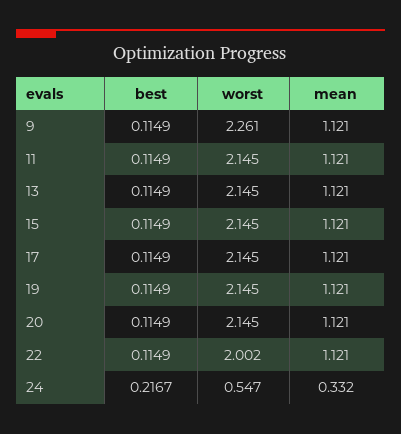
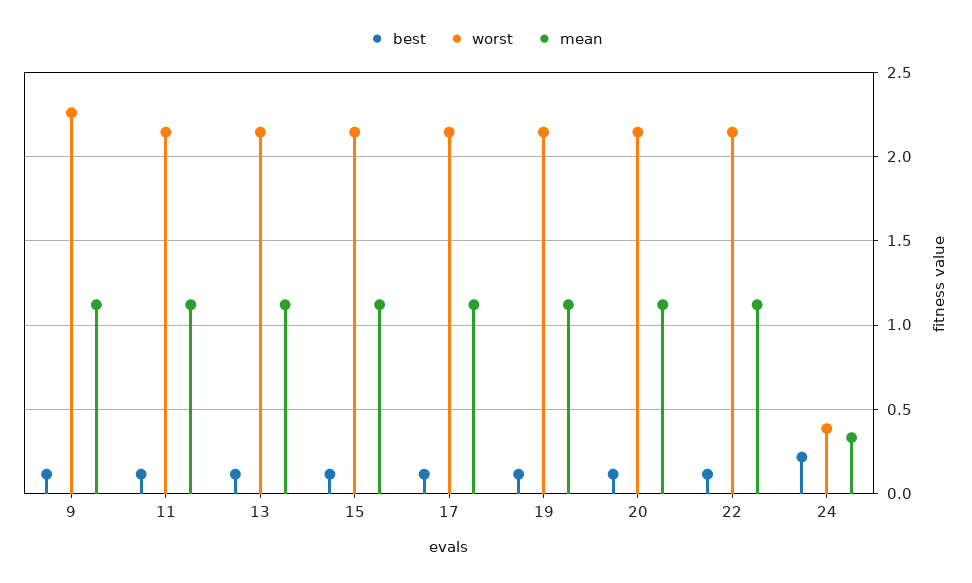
  {
    "best": {
      "9": 0.1149,
      "11": 0.1149,
      "13": 0.1149,
      "15": 0.1149,
      "17": 0.1149,
      "19": 0.1149,
      "20": 0.1149,
      "22": 0.1149,
      "24": 0.2167
    },
    "worst": {
      "9": 2.261,
      "11": 2.145,
      "13": 2.145,
      "15": 2.145,
      "17": 2.145,
      "19": 2.145,
      "20": 2.145,
-     "22": 2.002,
+     "22": 2.15,
-     "24": 0.547
+     "24": 0.4
    },
    "mean": {
      "9": 1.121,
      "11": 1.121,
      "13": 1.121,
      "15": 1.121,
      "17": 1.121,
      "19": 1.121,
      "20": 1.121,
      "22": 1.121,
      "24": 0.332
    }
  }

